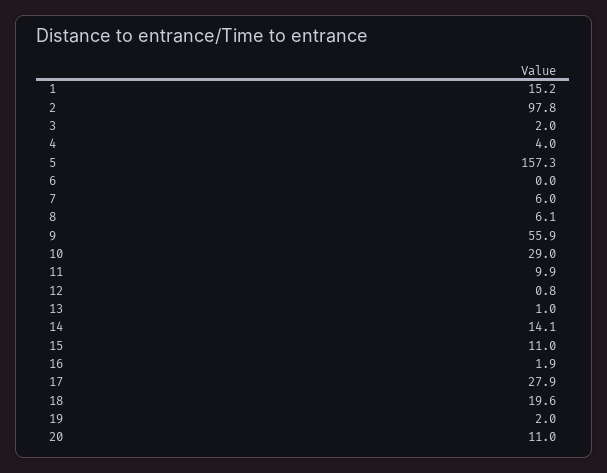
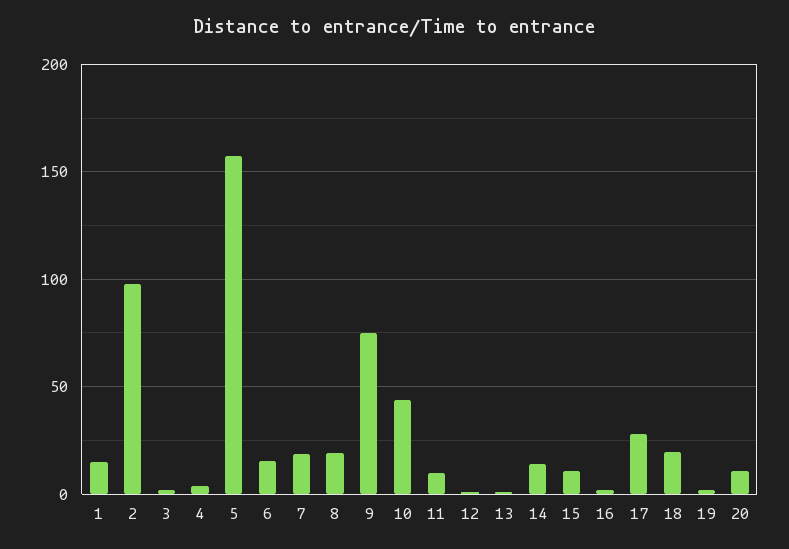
  {
    "1": 15.2,
    "2": 97.8,
    "3": 2,
    "4": 4,
    "5": 157.3,
-   "6": 0,
+   "6": 15,
-   "7": 6,
+   "7": 20,
-   "8": 6.1,
+   "8": 20,
-   "9": 55.9,
+   "9": 75,
-   "10": 29,
+   "10": 45,
    "11": 9.9,
    "12": 0.8,
    "13": 1,
    "14": 14.1,
    "15": 11,
    "16": 1.9,
    "17": 27.9,
    "18": 19.6,
    "19": 2,
    "20": 11
  }

